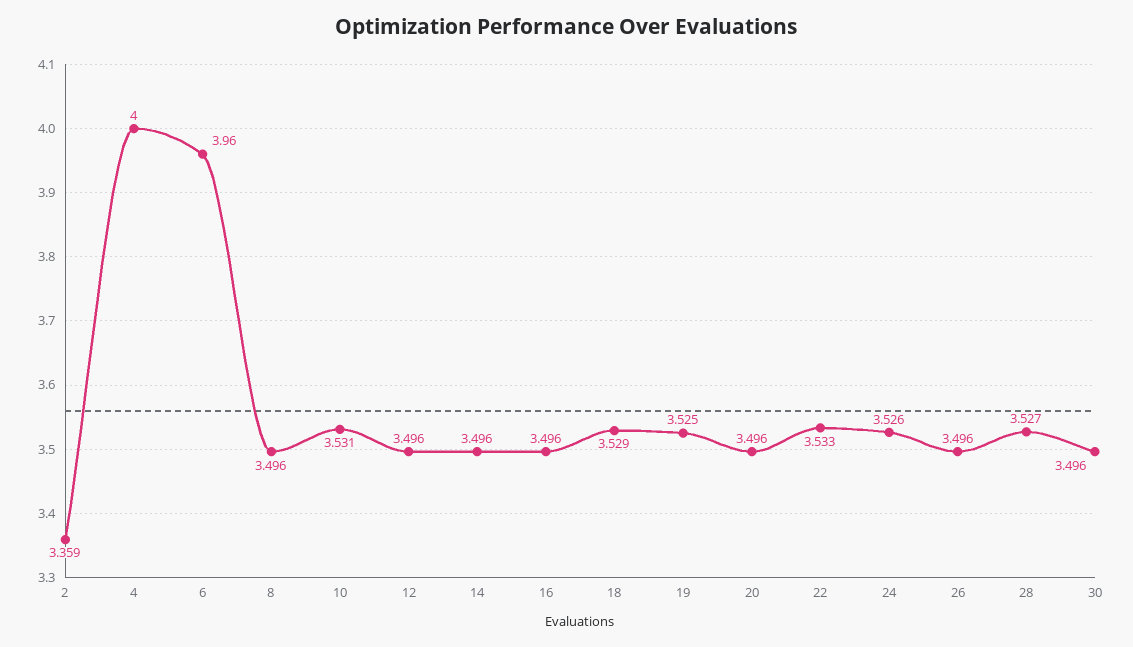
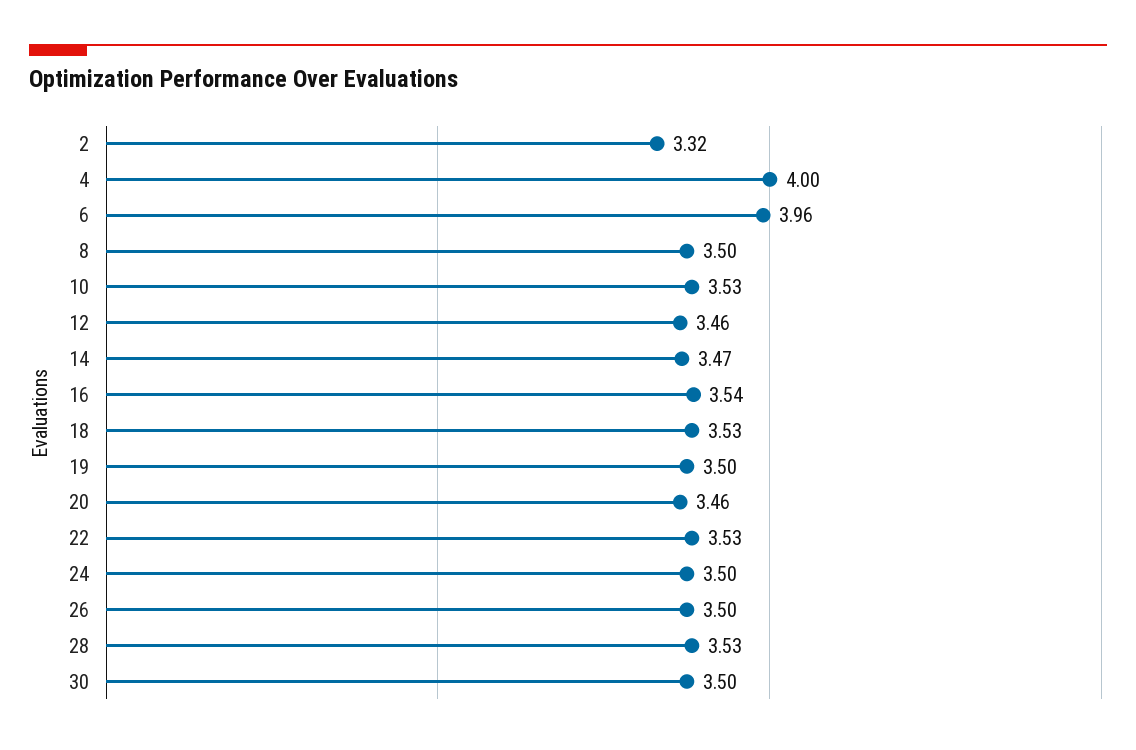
  {
-   "2": 3.359,
+   "2": 3.32,
    "4": 4,
    "6": 3.96,
    "8": 3.496,
    "10": 3.531,
-   "12": 3.496,
+   "12": 3.46,
-   "14": 3.496,
+   "14": 3.47,
-   "16": 3.496,
+   "16": 3.54,
    "18": 3.529,
-   "19": 3.525,
+   "19": 3.5,
-   "20": 3.496,
+   "20": 3.46,
    "22": 3.533,
-   "24": 3.526,
+   "24": 3.5,
    "26": 3.496,
    "28": 3.527,
    "30": 3.496
  }

